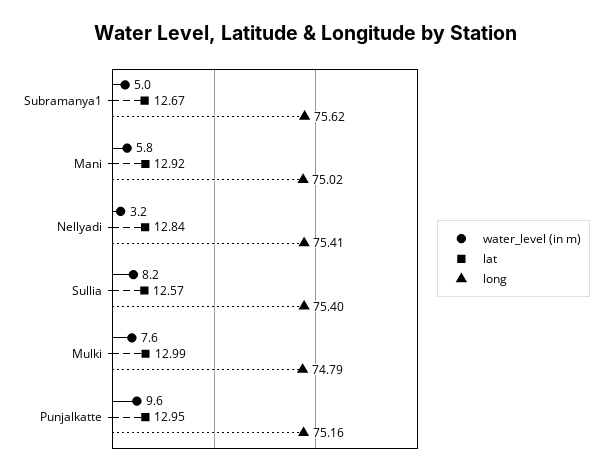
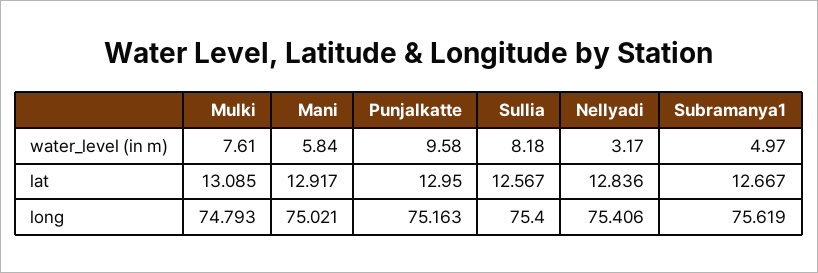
  {
    "water_level (in m)": {
      "Subramanya1": 4.97,
      "Mani": 5.84,
      "Nellyadi": 3.17,
      "Sullia": 8.18,
      "Mulki": 7.61,
      "Punjalkatte": 9.58
    },
    "lat": {
      "Subramanya1": 12.667,
      "Mani": 12.917,
      "Nellyadi": 12.836,
      "Sullia": 12.567,
-     "Mulki": 12.99,
+     "Mulki": 13.085,
      "Punjalkatte": 12.95
    },
    "long": {
      "Subramanya1": 75.619,
      "Mani": 75.021,
      "Nellyadi": 75.406,
      "Sullia": 75.4,
      "Mulki": 74.793,
      "Punjalkatte": 75.163
    }
  }

